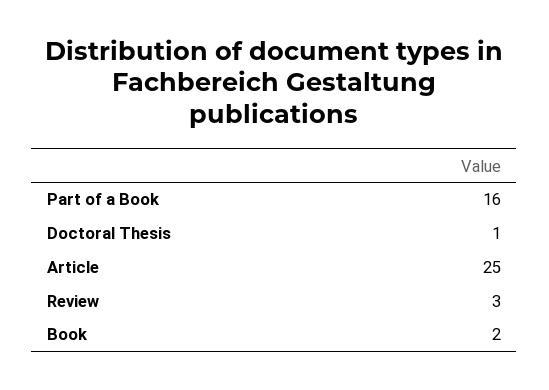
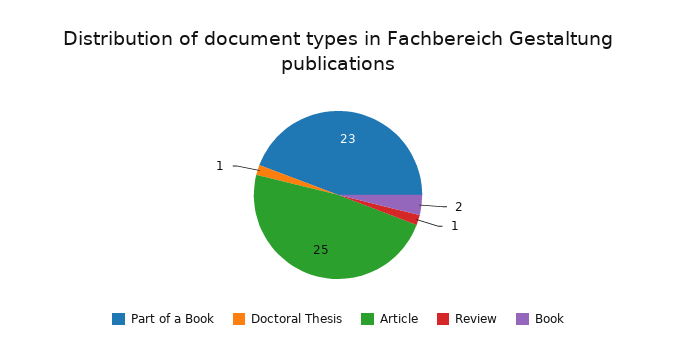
  {
-   "Part of a Book": 16,
+   "Part of a Book": 23,
    "Doctoral Thesis": 1,
    "Article": 25,
-   "Review": 3,
+   "Review": 1,
    "Book": 2
  }

